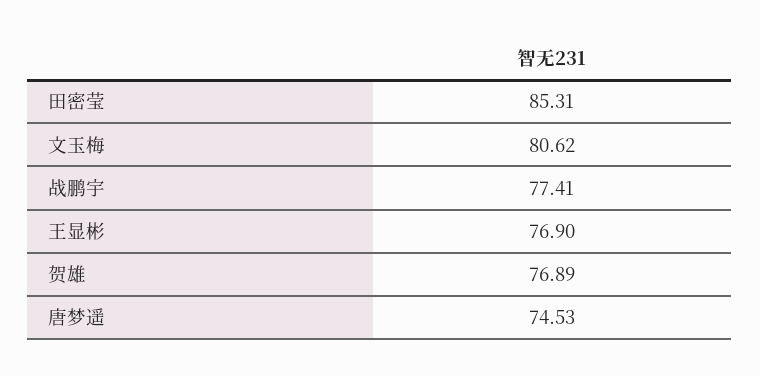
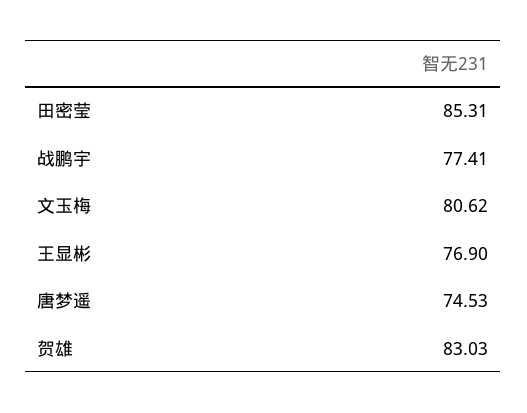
  {
    "田密莹": 85.31,
    "文玉梅": 80.62,
    "战鹏宇": 77.41,
    "王显彬": 76.9,
-   "贺雄": 76.89,
+   "贺雄": 83.03,
    "唐梦遥": 74.53
  }

